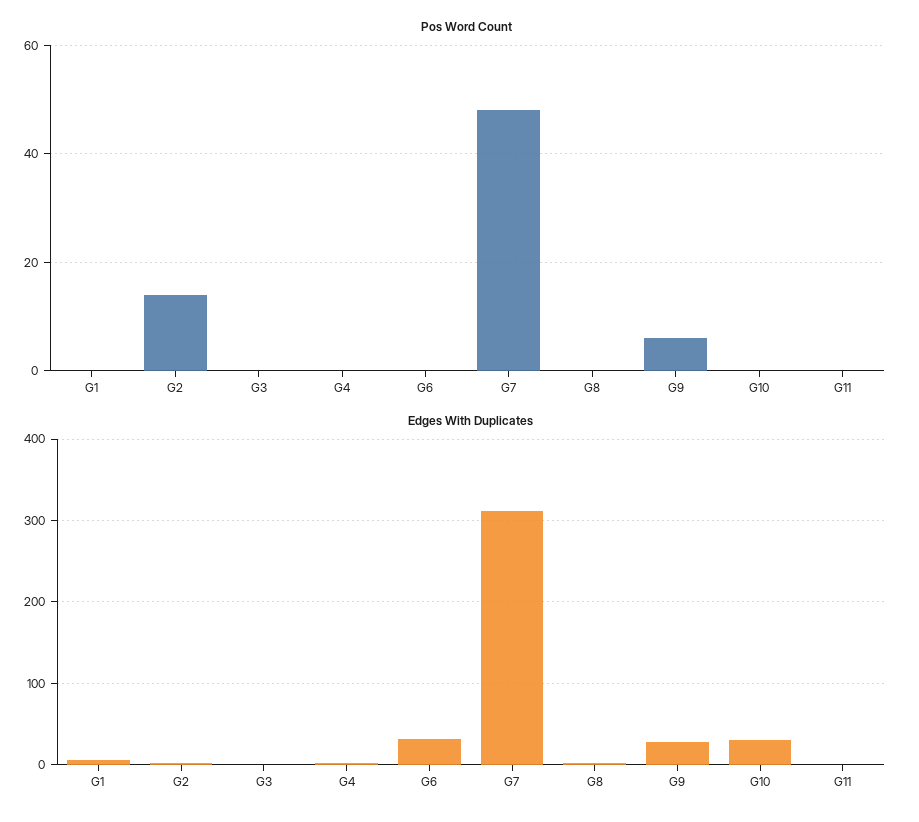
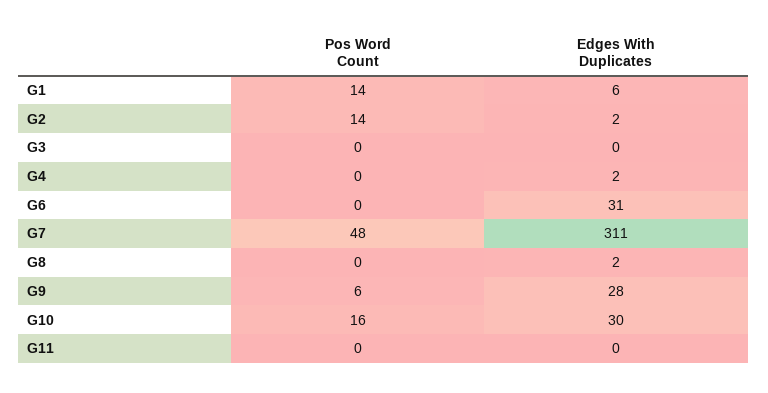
  {
    "Pos Word Count": {
-     "G1": 0,
+     "G1": 14,
      "G2": 14,
      "G3": 0,
      "G4": 0,
      "G6": 0,
      "G7": 48,
      "G8": 0,
      "G9": 6,
-     "G10": 0,
+     "G10": 16,
      "G11": 0
    },
    "Edges With Duplicates": {
      "G1": 6,
      "G2": 2,
      "G3": 0,
      "G4": 2,
      "G6": 31,
      "G7": 311,
      "G8": 2,
      "G9": 28,
      "G10": 30,
      "G11": 0
    }
  }

